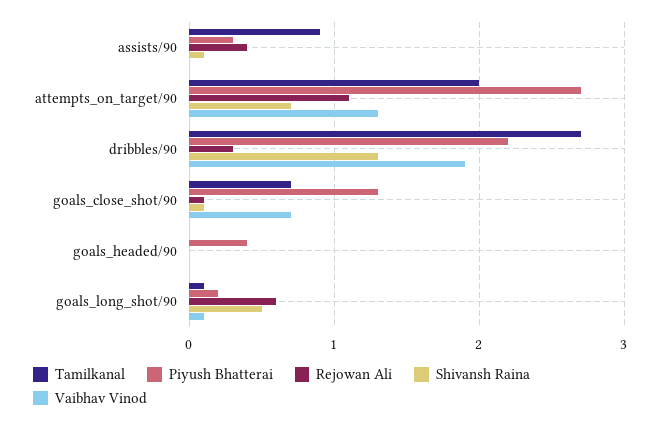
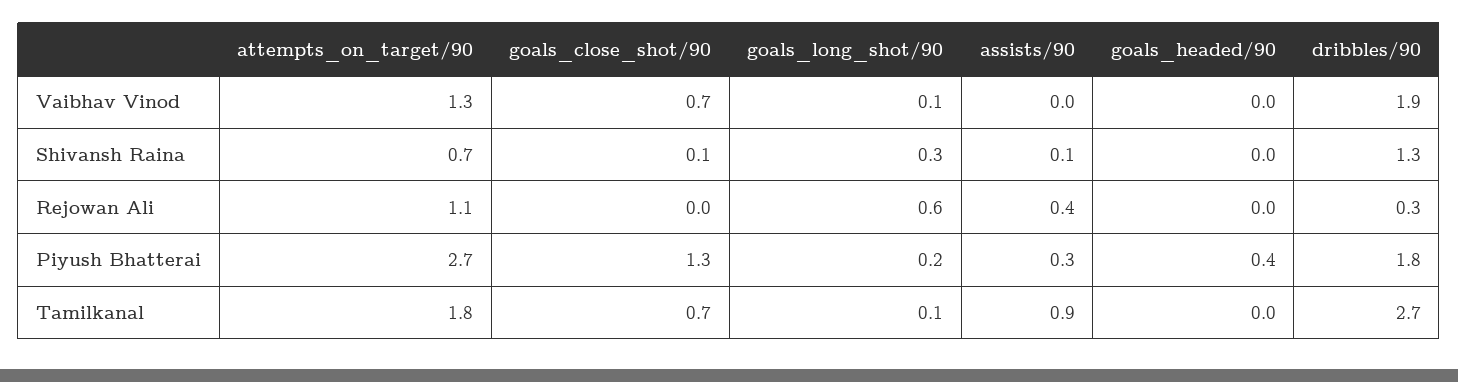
  {
    "Tamilkanal": {
      "assists/90": 0.9,
-     "attempts_on_target/90": 2,
+     "attempts_on_target/90": 1.8,
      "dribbles/90": 2.7,
      "goals_close_shot/90": 0.7,
      "goals_headed/90": 0,
      "goals_long_shot/90": 0.1
    },
    "Piyush Bhatterai": {
      "assists/90": 0.3,
      "attempts_on_target/90": 2.7,
-     "dribbles/90": 2.2,
+     "dribbles/90": 1.8,
      "goals_close_shot/90": 1.3,
      "goals_headed/90": 0.4,
      "goals_long_shot/90": 0.2
    },
    "Rejowan Ali": {
      "assists/90": 0.4,
      "attempts_on_target/90": 1.1,
      "dribbles/90": 0.3,
-     "goals_close_shot/90": 0.1,
+     "goals_close_shot/90": 0,
      "goals_headed/90": 0,
      "goals_long_shot/90": 0.6
    },
    "Shivansh Raina": {
      "assists/90": 0.1,
      "attempts_on_target/90": 0.7,
      "dribbles/90": 1.3,
      "goals_close_shot/90": 0.1,
      "goals_headed/90": 0,
-     "goals_long_shot/90": 0.5
+     "goals_long_shot/90": 0.3
    },
    "Vaibhav Vinod": {
      "assists/90": 0,
      "attempts_on_target/90": 1.3,
      "dribbles/90": 1.9,
      "goals_close_shot/90": 0.7,
      "goals_headed/90": 0,
      "goals_long_shot/90": 0.1
    }
  }

